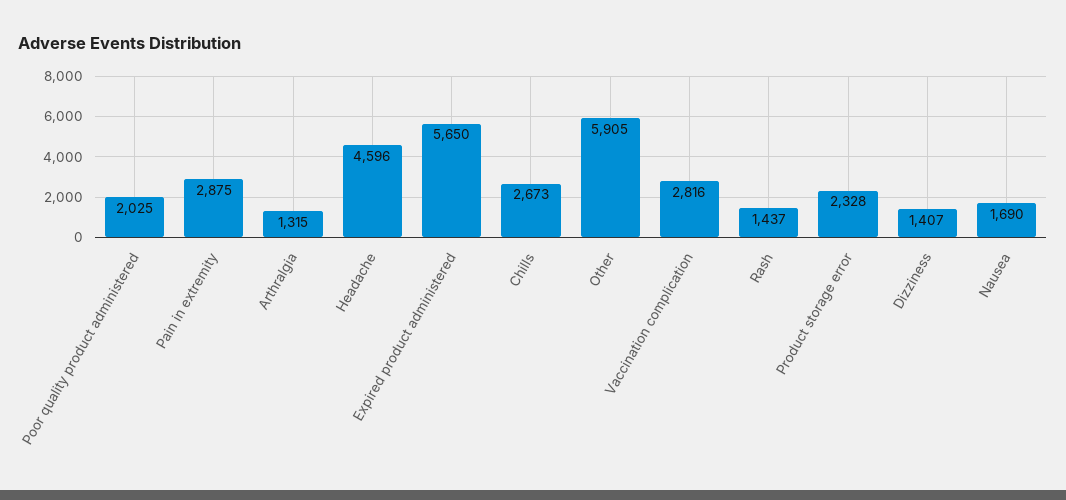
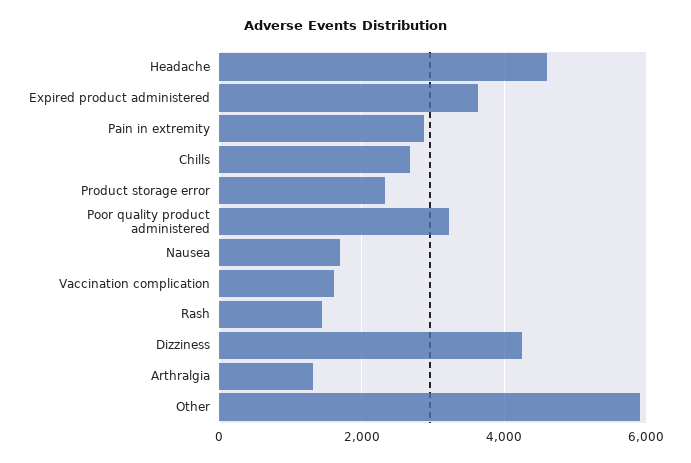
  {
-   "Poor quality product administered": 2025,
+   "Poor quality product administered": 3200,
    "Pain in extremity": 2875,
    "Arthralgia": 1315,
    "Headache": 4596,
-   "Expired product administered": 5650,
+   "Expired product administered": 3600,
    "Chills": 2673,
    "Other": 5905,
-   "Vaccination complication": 2816,
+   "Vaccination complication": 1600,
    "Rash": 1437,
    "Product storage error": 2328,
-   "Dizziness": 1407,
+   "Dizziness": 4200,
    "Nausea": 1690
  }

